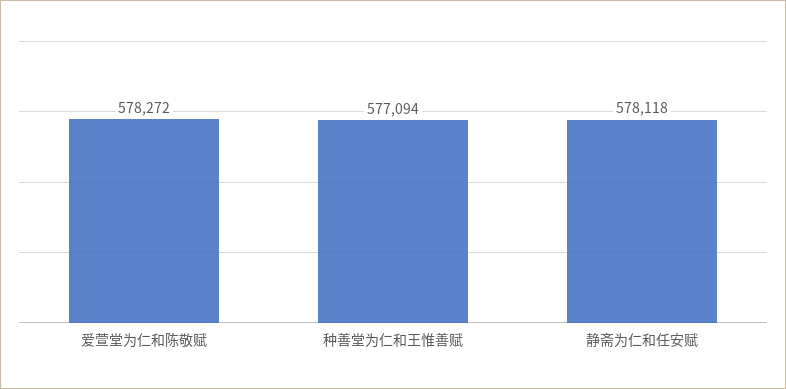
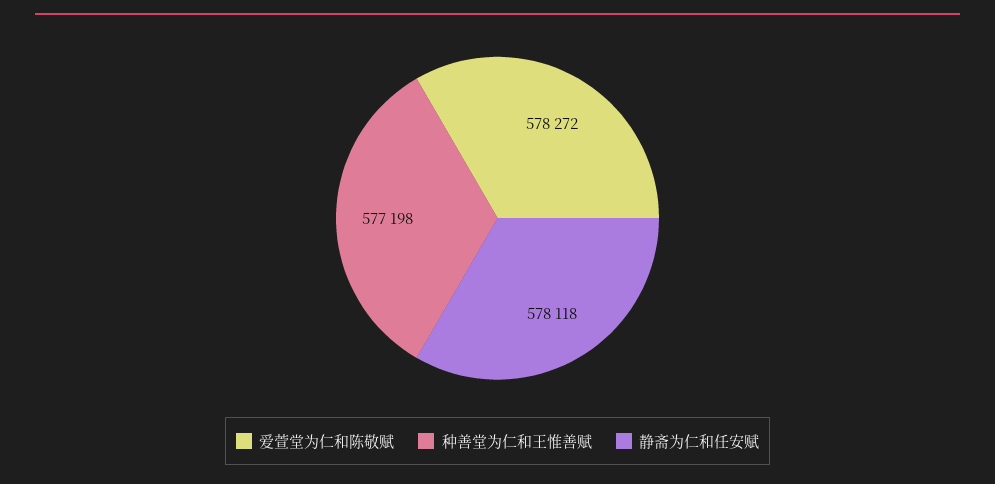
  {
    "爱萱堂为仁和陈敬赋": 578272,
-   "种善堂为仁和王惟善赋": 577094,
+   "种善堂为仁和王惟善赋": 577198,
    "静斋为仁和任安赋": 578118
  }

